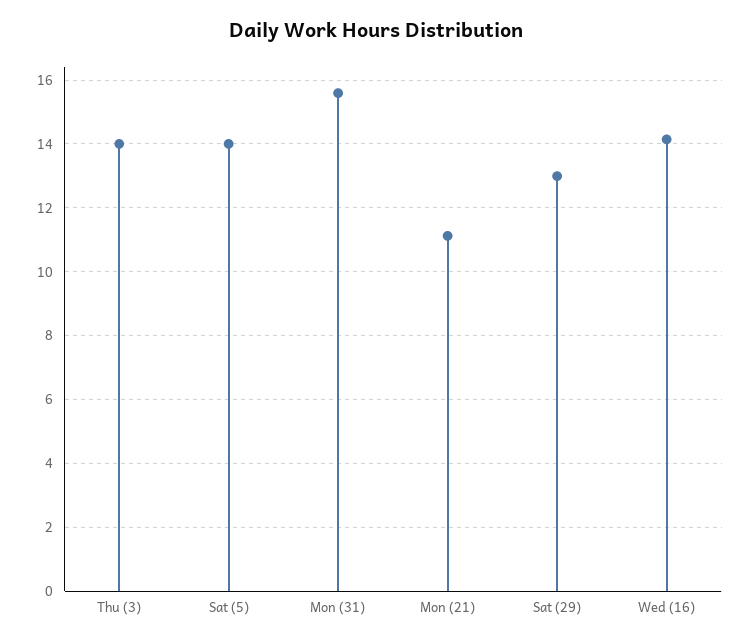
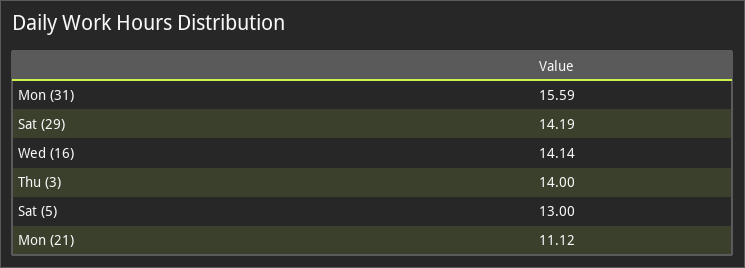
  {
    "Thu (3)": 14,
-   "Sat (5)": 14,
+   "Sat (5)": 13,
    "Mon (31)": 15.59,
    "Mon (21)": 11.12,
-   "Sat (29)": 13,
+   "Sat (29)": 14.19,
    "Wed (16)": 14.14
  }

